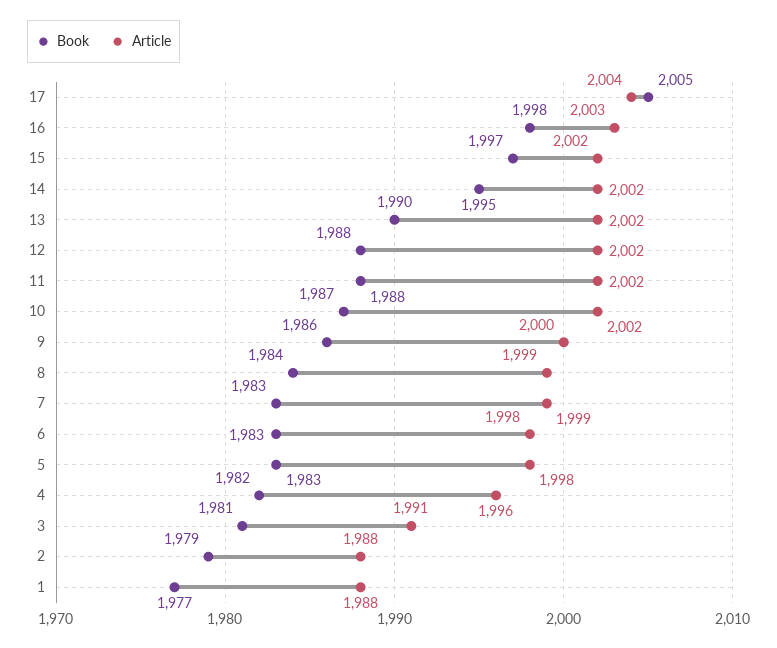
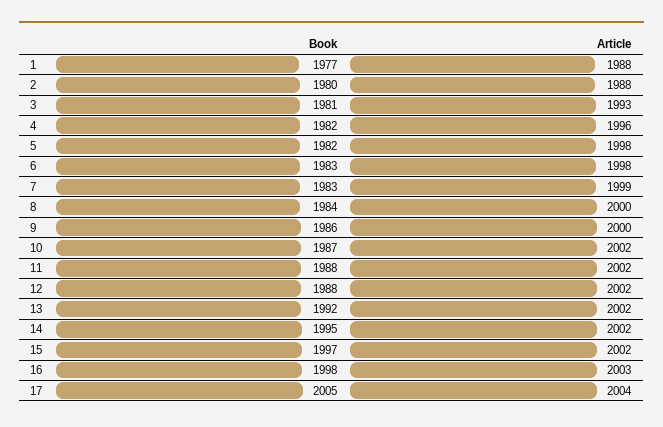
  {
    "Book": {
      "17": 2005,
      "16": 1998,
      "15": 1997,
      "14": 1995,
-     "13": 1990,
+     "13": 1992,
      "12": 1988,
      "11": 1988,
      "10": 1987,
      "9": 1986,
      "8": 1984,
      "7": 1983,
      "6": 1983,
-     "5": 1983,
+     "5": 1982,
      "4": 1982,
      "3": 1981,
-     "2": 1979,
+     "2": 1980,
      "1": 1977
    },
    "Article": {
      "17": 2004,
      "16": 2003,
      "15": 2002,
      "14": 2002,
      "13": 2002,
      "12": 2002,
      "11": 2002,
      "10": 2002,
      "9": 2000,
-     "8": 1999,
+     "8": 2000,
      "7": 1999,
      "6": 1998,
      "5": 1998,
      "4": 1996,
-     "3": 1991,
+     "3": 1993,
      "2": 1988,
      "1": 1988
    }
  }

